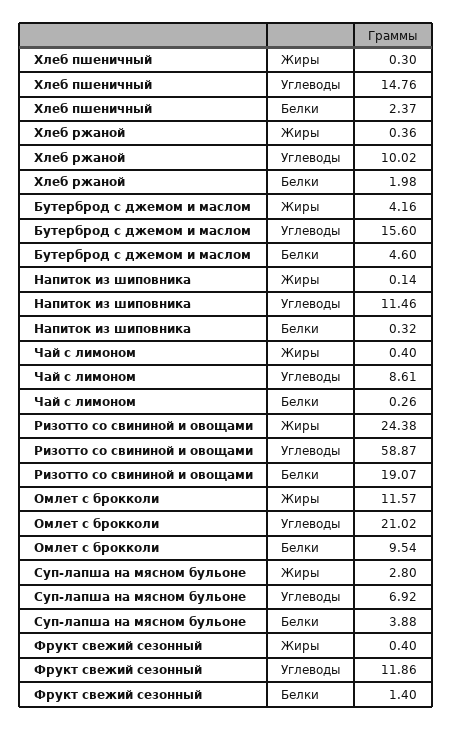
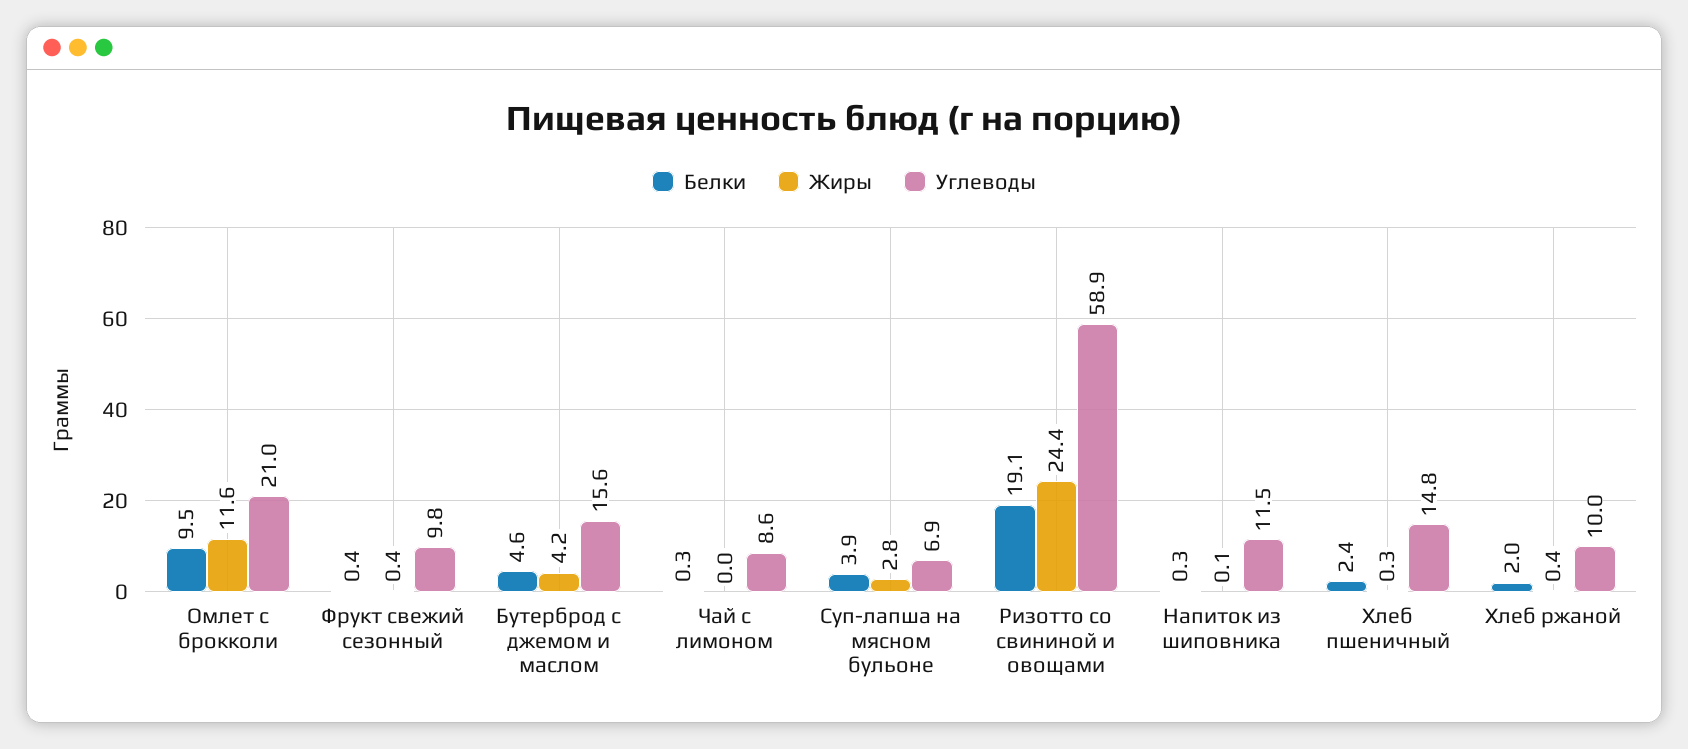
  {
    "Жиры": {
      "Хлеб пшеничный": 0.3,
      "Хлеб ржаной": 0.36,
      "Бутерброд с джемом и маслом": 4.16,
      "Напиток из шиповника": 0.14,
-     "Чай с лимоном": 0.4,
+     "Чай с лимоном": 0,
      "Ризотто со свининой и овощами": 24.38,
      "Омлет с брокколи": 11.57,
      "Суп-лапша на мясном бульоне": 2.8,
      "Фрукт свежий сезонный": 0.4
    },
    "Углеводы": {
      "Хлеб пшеничный": 14.76,
      "Хлеб ржаной": 10.02,
      "Бутерброд с джемом и маслом": 15.6,
      "Напиток из шиповника": 11.46,
      "Чай с лимоном": 8.61,
      "Ризотто со свининой и овощами": 58.87,
      "Омлет с брокколи": 21.02,
      "Суп-лапша на мясном бульоне": 6.92,
-     "Фрукт свежий сезонный": 11.86
+     "Фрукт свежий сезонный": 9.8
    },
    "Белки": {
      "Хлеб пшеничный": 2.37,
      "Хлеб ржаной": 1.98,
      "Бутерброд с джемом и маслом": 4.6,
      "Напиток из шиповника": 0.32,
      "Чай с лимоном": 0.26,
      "Ризотто со свининой и овощами": 19.07,
      "Омлет с брокколи": 9.54,
      "Суп-лапша на мясном бульоне": 3.88,
-     "Фрукт свежий сезонный": 1.4
+     "Фрукт свежий сезонный": 0.4
    }
  }

